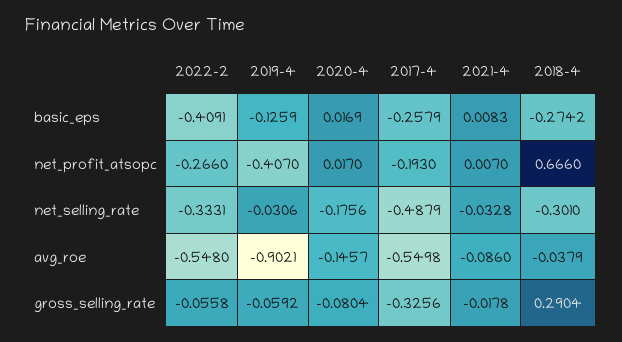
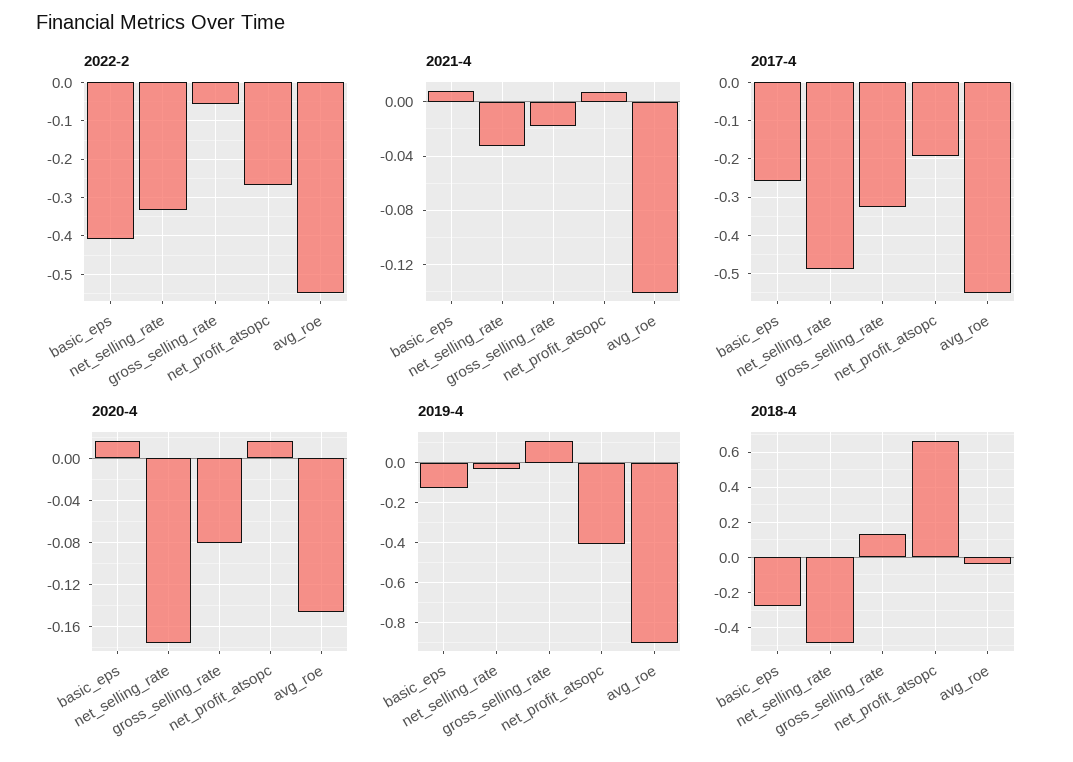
  {
    "2022-2": {
      "basic_eps": -0.4091,
      "net_profit_atsopc": -0.266,
      "net_selling_rate": -0.3331,
      "avg_roe": -0.548,
      "gross_selling_rate": -0.0558
    },
    "2019-4": {
      "basic_eps": -0.1259,
      "net_profit_atsopc": -0.407,
      "net_selling_rate": -0.0306,
      "avg_roe": -0.9021,
-     "gross_selling_rate": -0.0592
+     "gross_selling_rate": 0.1
    },
    "2020-4": {
      "basic_eps": 0.0169,
      "net_profit_atsopc": 0.017,
      "net_selling_rate": -0.1756,
      "avg_roe": -0.1457,
      "gross_selling_rate": -0.0804
    },
    "2017-4": {
      "basic_eps": -0.2579,
      "net_profit_atsopc": -0.193,
      "net_selling_rate": -0.4879,
      "avg_roe": -0.5498,
      "gross_selling_rate": -0.3256
    },
    "2021-4": {
      "basic_eps": 0.0083,
      "net_profit_atsopc": 0.007,
      "net_selling_rate": -0.0328,
-     "avg_roe": -0.086,
+     "avg_roe": -0.14,
      "gross_selling_rate": -0.0178
    },
    "2018-4": {
      "basic_eps": -0.2742,
      "net_profit_atsopc": 0.666,
-     "net_selling_rate": -0.301,
+     "net_selling_rate": -0.5,
      "avg_roe": -0.0379,
-     "gross_selling_rate": 0.2904
+     "gross_selling_rate": 0.15
    }
  }

